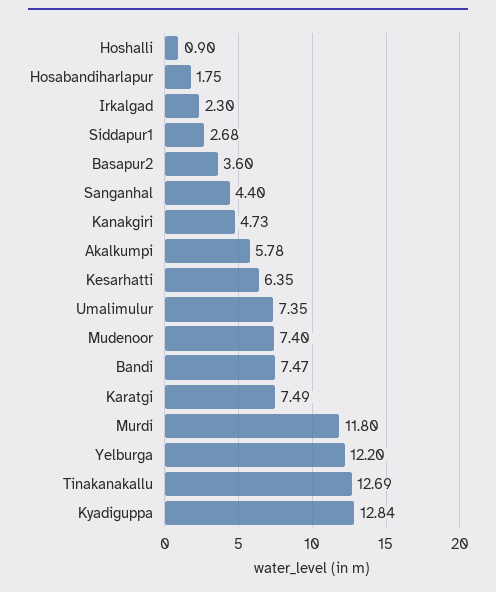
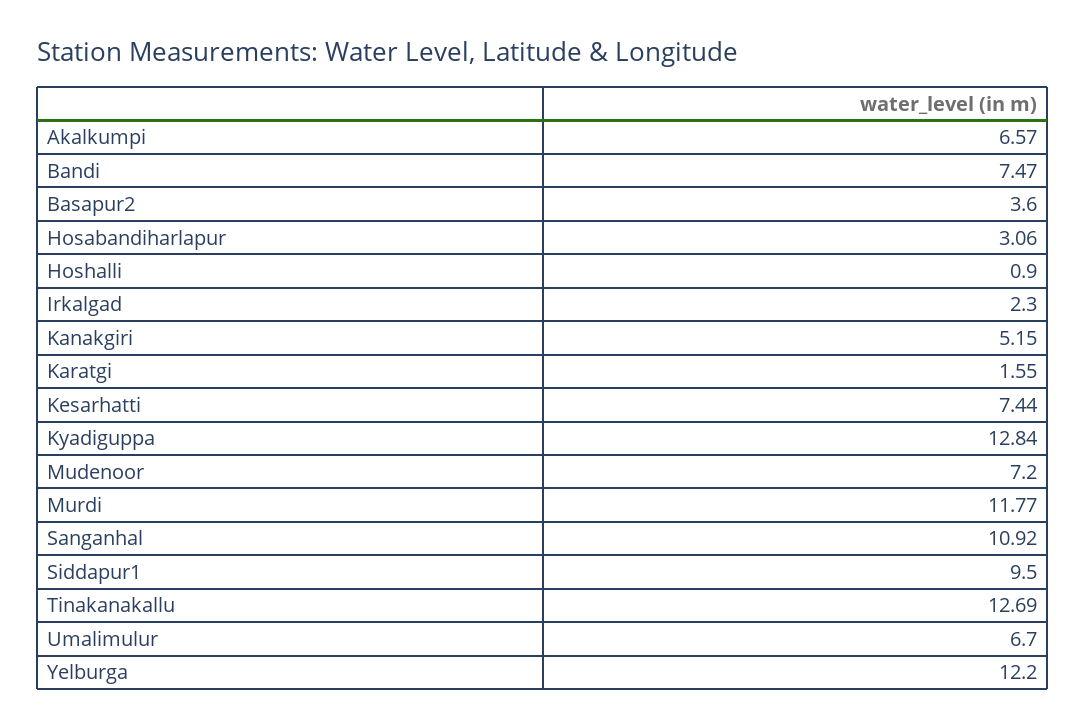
  {
    "Hoshalli": 0.9,
-   "Hosabandiharlapur": 1.75,
+   "Hosabandiharlapur": 3.06,
    "Irkalgad": 2.3,
-   "Siddapur1": 2.68,
+   "Siddapur1": 9.5,
    "Basapur2": 3.6,
-   "Sanganhal": 4.4,
+   "Sanganhal": 10.92,
-   "Kanakgiri": 4.73,
+   "Kanakgiri": 5.15,
-   "Akalkumpi": 5.78,
+   "Akalkumpi": 6.57,
-   "Kesarhatti": 6.35,
+   "Kesarhatti": 7.44,
-   "Umalimulur": 7.35,
+   "Umalimulur": 6.7,
-   "Mudenoor": 7.4,
+   "Mudenoor": 7.2,
    "Bandi": 7.47,
-   "Karatgi": 7.49,
+   "Karatgi": 1.55,
-   "Murdi": 11.8,
+   "Murdi": 11.77,
    "Yelburga": 12.2,
    "Tinakanakallu": 12.69,
    "Kyadiguppa": 12.84
  }

